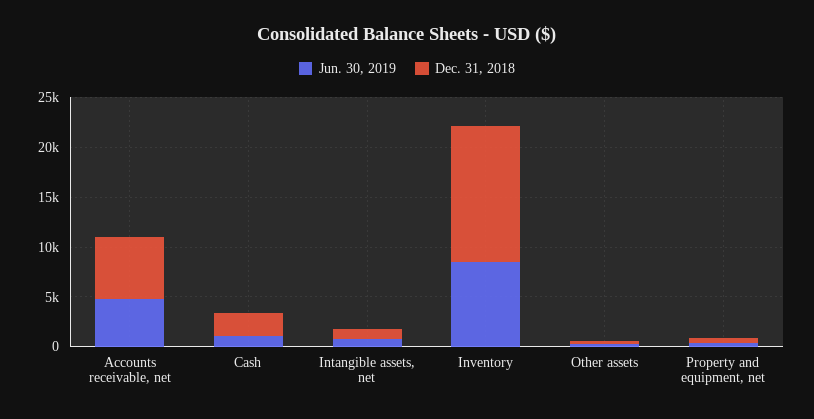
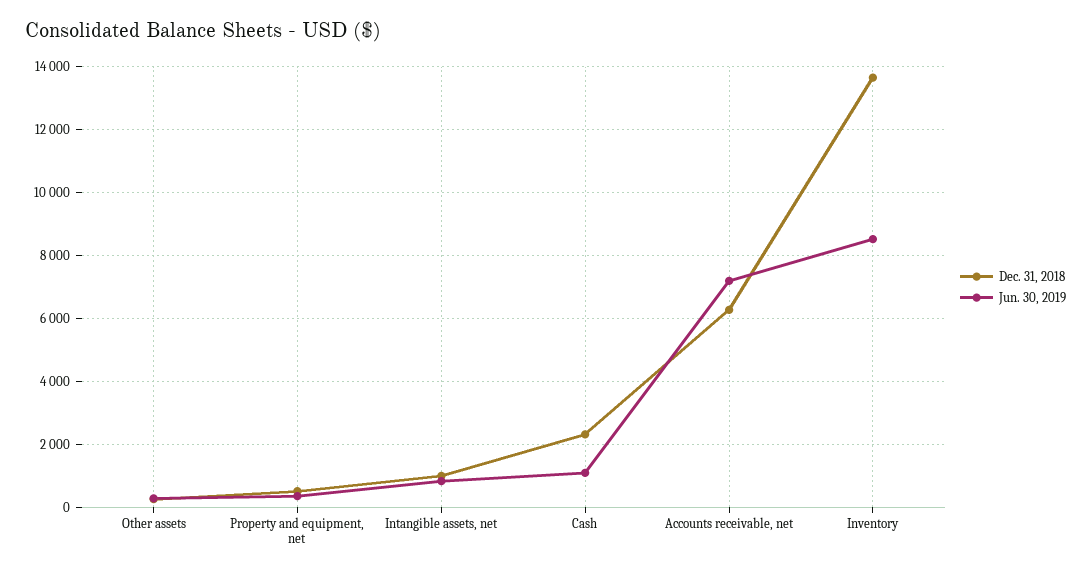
  {
    "Jun. 30, 2019": {
-     "Accounts receivable, net": 5000,
+     "Accounts receivable, net": 7200,
      "Cash": 1000,
      "Intangible assets, net": 800,
      "Inventory": 8600,
      "Other assets": 200,
      "Property and equipment, net": 400
    },
    "Dec. 31, 2018": {
      "Accounts receivable, net": 6200,
      "Cash": 2400,
      "Intangible assets, net": 1000,
      "Inventory": 13600,
      "Other assets": 200,
      "Property and equipment, net": 600
    }
  }

